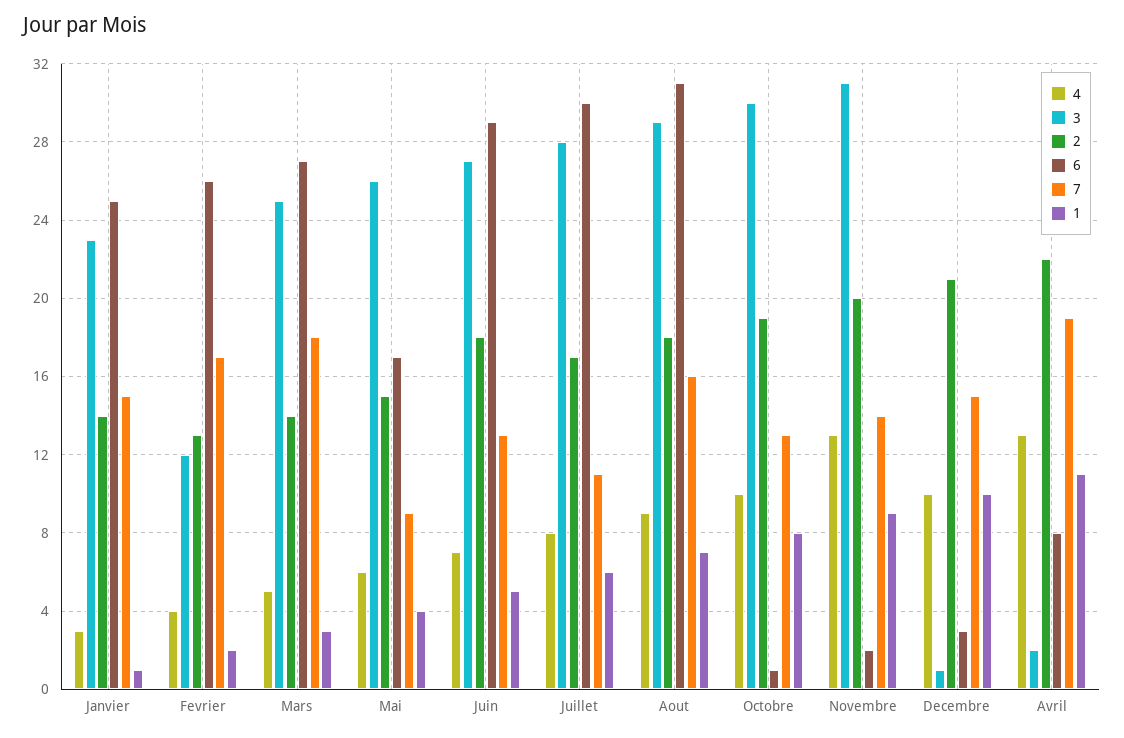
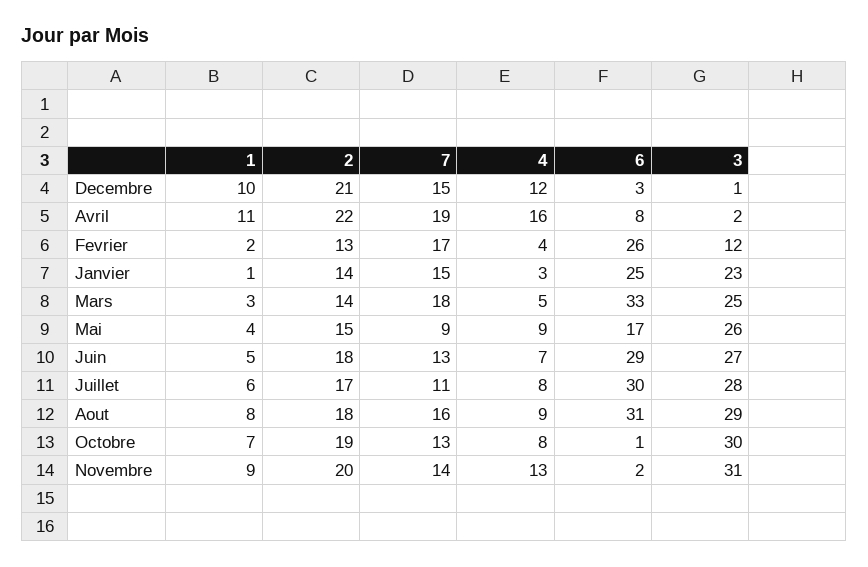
  {
    "4": {
      "Janvier": 3,
      "Fevrier": 4,
      "Mars": 5,
-     "Mai": 6,
+     "Mai": 9,
      "Juin": 7,
      "Juillet": 8,
      "Aout": 9,
-     "Octobre": 10,
+     "Octobre": 8,
      "Novembre": 13,
-     "Decembre": 10,
+     "Decembre": 12,
-     "Avril": 13
+     "Avril": 16
    },
    "3": {
      "Janvier": 23,
      "Fevrier": 12,
      "Mars": 25,
      "Mai": 26,
      "Juin": 27,
      "Juillet": 28,
      "Aout": 29,
      "Octobre": 30,
      "Novembre": 31,
      "Decembre": 1,
      "Avril": 2
    },
    "2": {
      "Janvier": 14,
      "Fevrier": 13,
      "Mars": 14,
      "Mai": 15,
      "Juin": 18,
      "Juillet": 17,
      "Aout": 18,
      "Octobre": 19,
      "Novembre": 20,
      "Decembre": 21,
      "Avril": 22
    },
    "6": {
      "Janvier": 25,
      "Fevrier": 26,
-     "Mars": 27,
+     "Mars": 33,
      "Mai": 17,
      "Juin": 29,
      "Juillet": 30,
      "Aout": 31,
      "Octobre": 1,
      "Novembre": 2,
      "Decembre": 3,
      "Avril": 8
    },
    "7": {
      "Janvier": 15,
      "Fevrier": 17,
      "Mars": 18,
      "Mai": 9,
      "Juin": 13,
      "Juillet": 11,
      "Aout": 16,
      "Octobre": 13,
      "Novembre": 14,
      "Decembre": 15,
      "Avril": 19
    },
    "1": {
      "Janvier": 1,
      "Fevrier": 2,
      "Mars": 3,
      "Mai": 4,
      "Juin": 5,
      "Juillet": 6,
-     "Aout": 7,
+     "Aout": 8,
-     "Octobre": 8,
+     "Octobre": 7,
      "Novembre": 9,
      "Decembre": 10,
      "Avril": 11
    }
  }

